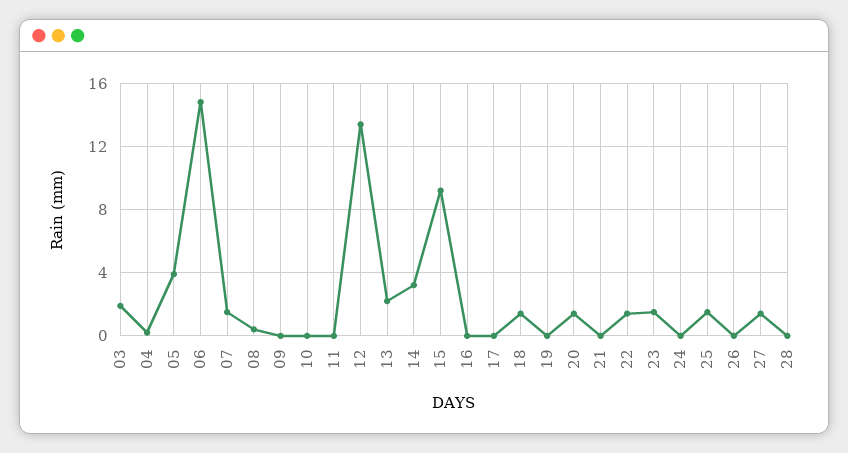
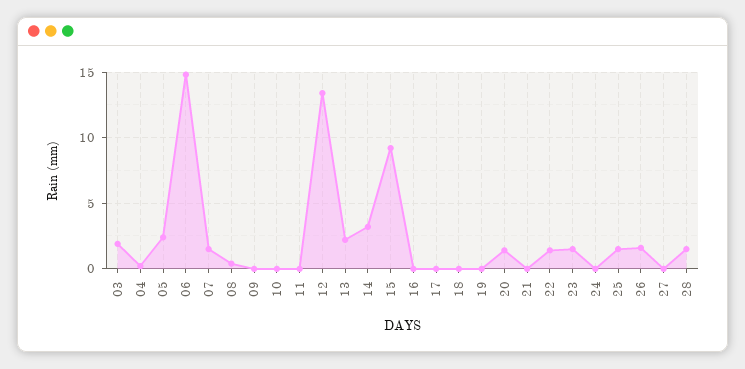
  {
    "03": 2,
    "04": 0,
-   "05": 4,
+   "05": 2.5,
    "06": 15,
    "07": 1.5,
    "08": 0.5,
    "09": 0,
    "10": 0,
    "11": 0,
    "12": 13.5,
    "13": 2,
    "14": 3,
    "15": 9,
    "16": 0,
    "17": 0,
-   "18": 1.5,
+   "18": 0,
    "19": 0,
    "20": 1.5,
    "21": 0,
    "22": 1.5,
    "23": 1.5,
    "24": 0,
    "25": 1.5,
-   "26": 0,
+   "26": 1.5,
-   "27": 1.5,
+   "27": 0,
-   "28": 0
+   "28": 1.5
  }

